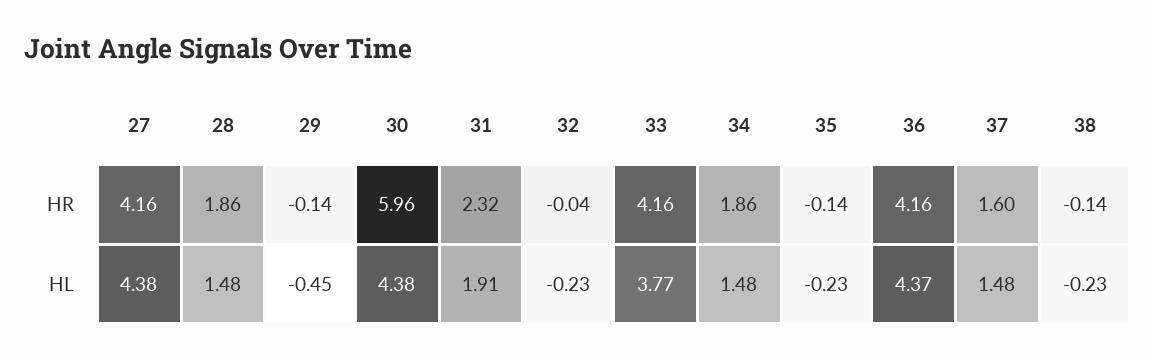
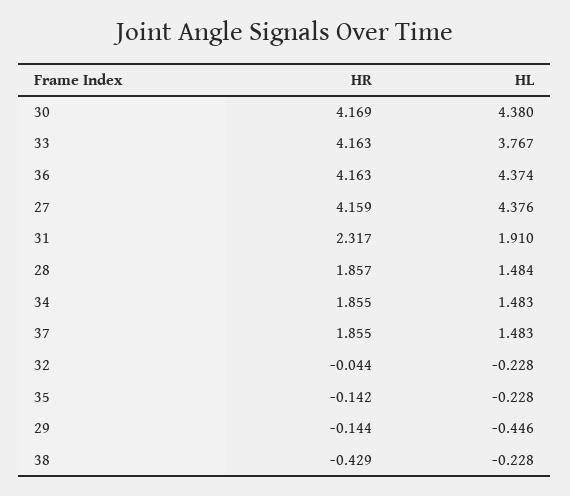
  {
    "27": {
      "HR": 4.159,
      "HL": 4.376
    },
    "28": {
      "HR": 1.857,
      "HL": 1.484
    },
    "29": {
      "HR": -0.144,
      "HL": -0.446
    },
    "30": {
-     "HR": 5.96,
+     "HR": 4.169,
      "HL": 4.38
    },
    "31": {
      "HR": 2.317,
      "HL": 1.91
    },
    "32": {
      "HR": -0.044,
      "HL": -0.228
    },
    "33": {
      "HR": 4.163,
      "HL": 3.767
    },
    "34": {
      "HR": 1.855,
      "HL": 1.483
    },
    "35": {
      "HR": -0.142,
      "HL": -0.228
    },
    "36": {
      "HR": 4.163,
      "HL": 4.374
    },
    "37": {
-     "HR": 1.6,
+     "HR": 1.855,
      "HL": 1.483
    },
    "38": {
-     "HR": -0.14,
+     "HR": -0.429,
      "HL": -0.228
    }
  }

